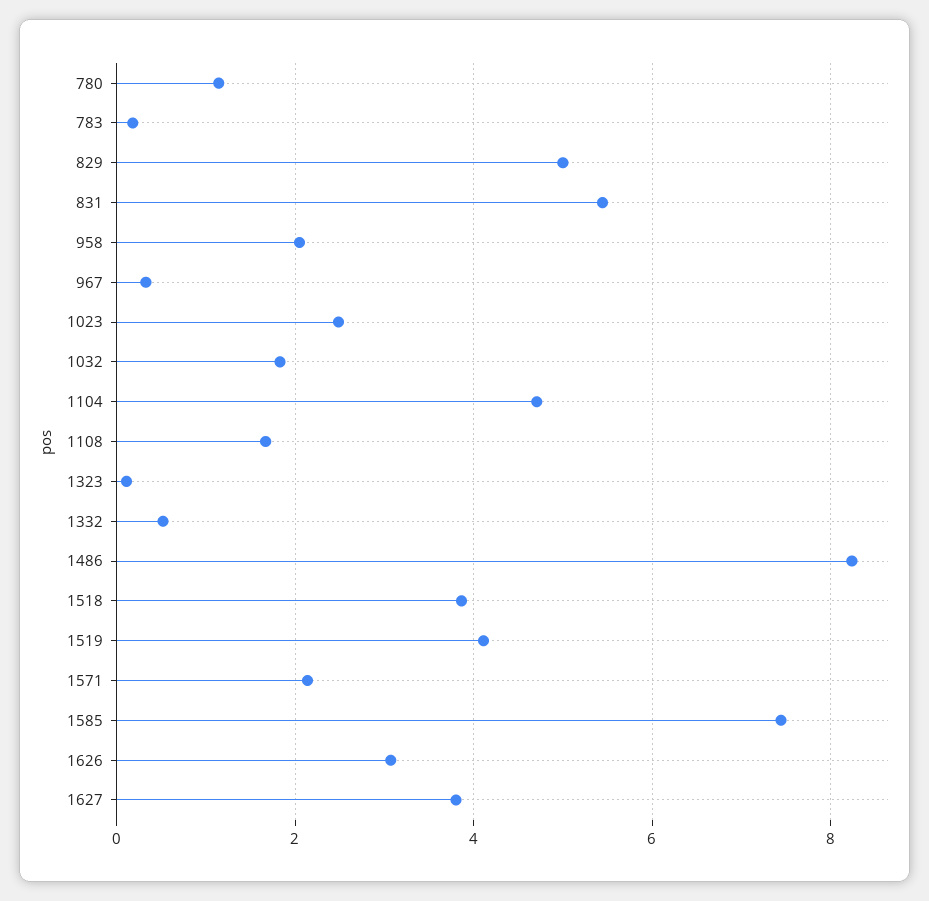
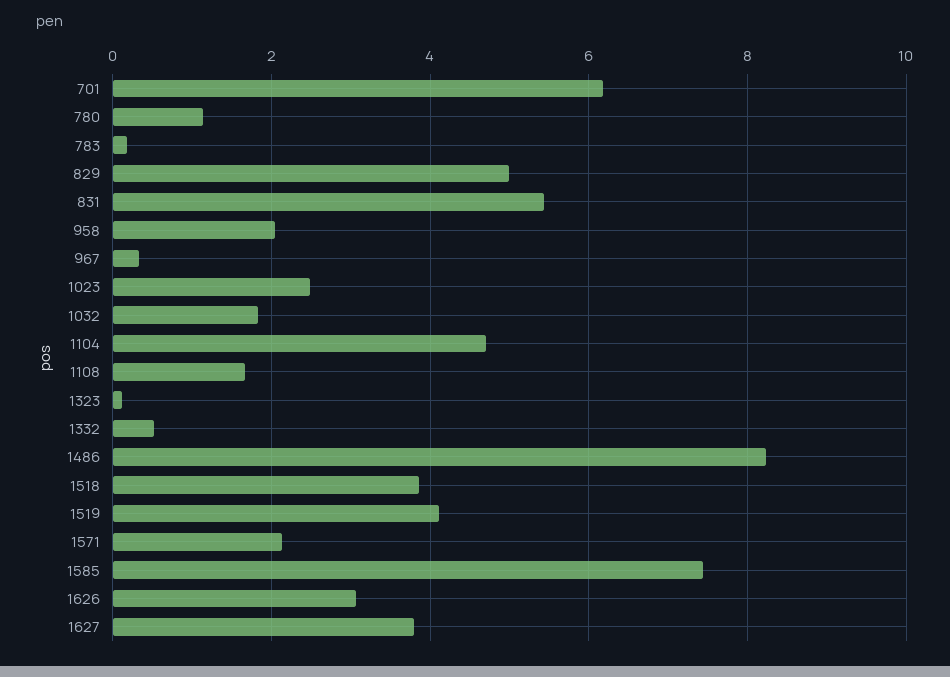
  {
    "780": 1.2,
    "783": 0.2,
    "829": 5,
    "831": 5.4,
    "958": 2,
    "967": 0.4,
    "1023": 2.4,
    "1032": 1.8,
    "1104": 4.8,
    "1108": 1.6,
    "1323": 0.2,
    "1332": 0.6,
    "1486": 8.2,
    "1518": 3.8,
    "1519": 4.2,
    "1571": 2.2,
    "1585": 7.4,
    "1626": 3,
-   "1627": 3.8
+   "1627": 3.8,
+   "701": 6.2
  }

